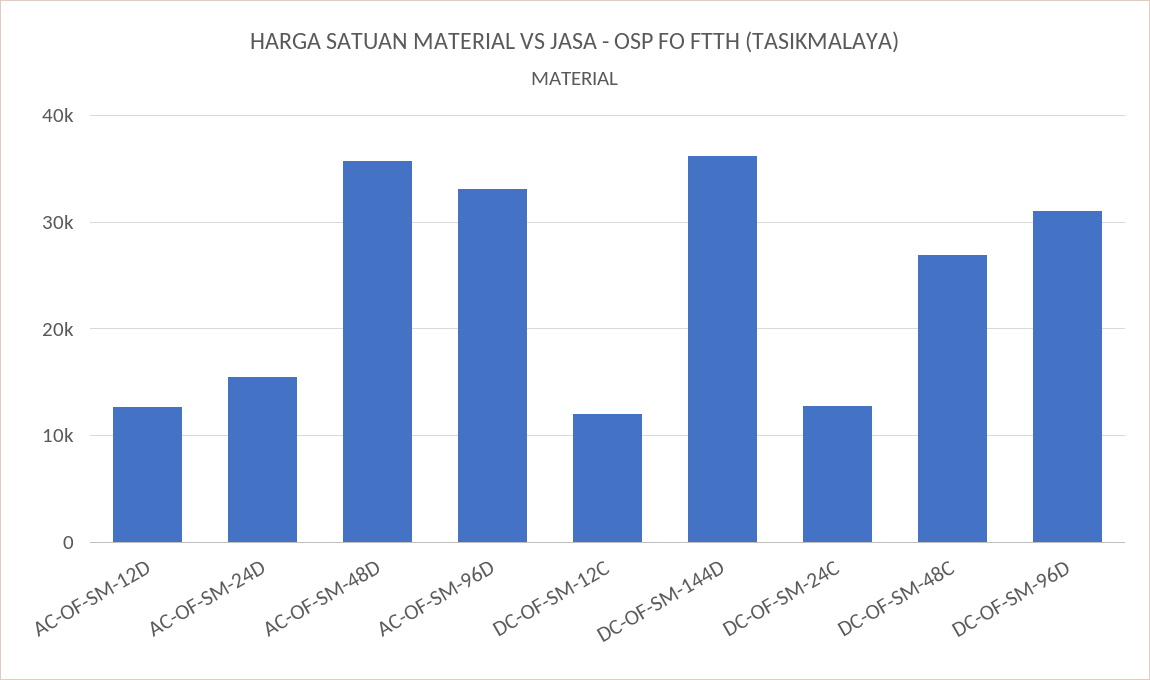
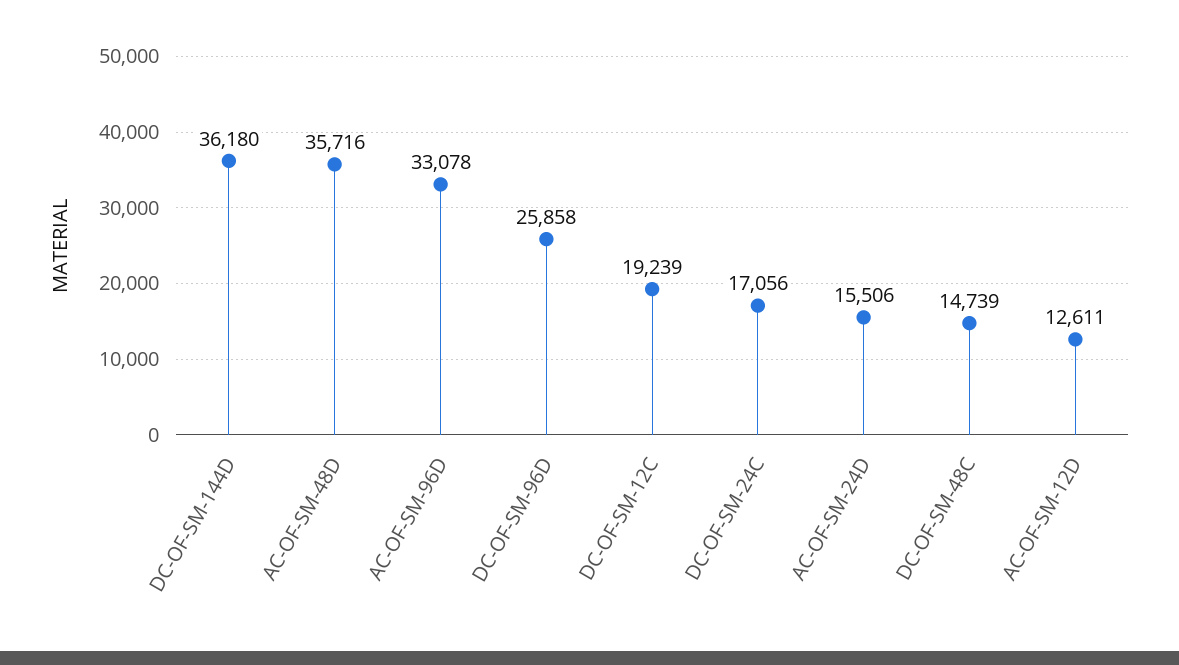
  {
    "AC-OF-SM-12D": 12611,
    "AC-OF-SM-24D": 15506,
    "AC-OF-SM-48D": 35716,
    "AC-OF-SM-96D": 33078,
-   "DC-OF-SM-12C": 12000,
+   "DC-OF-SM-12C": 19239,
    "DC-OF-SM-144D": 36180,
-   "DC-OF-SM-24C": 13000,
+   "DC-OF-SM-24C": 17056,
-   "DC-OF-SM-48C": 27000,
+   "DC-OF-SM-48C": 14739,
-   "DC-OF-SM-96D": 31000
+   "DC-OF-SM-96D": 25858
  }

